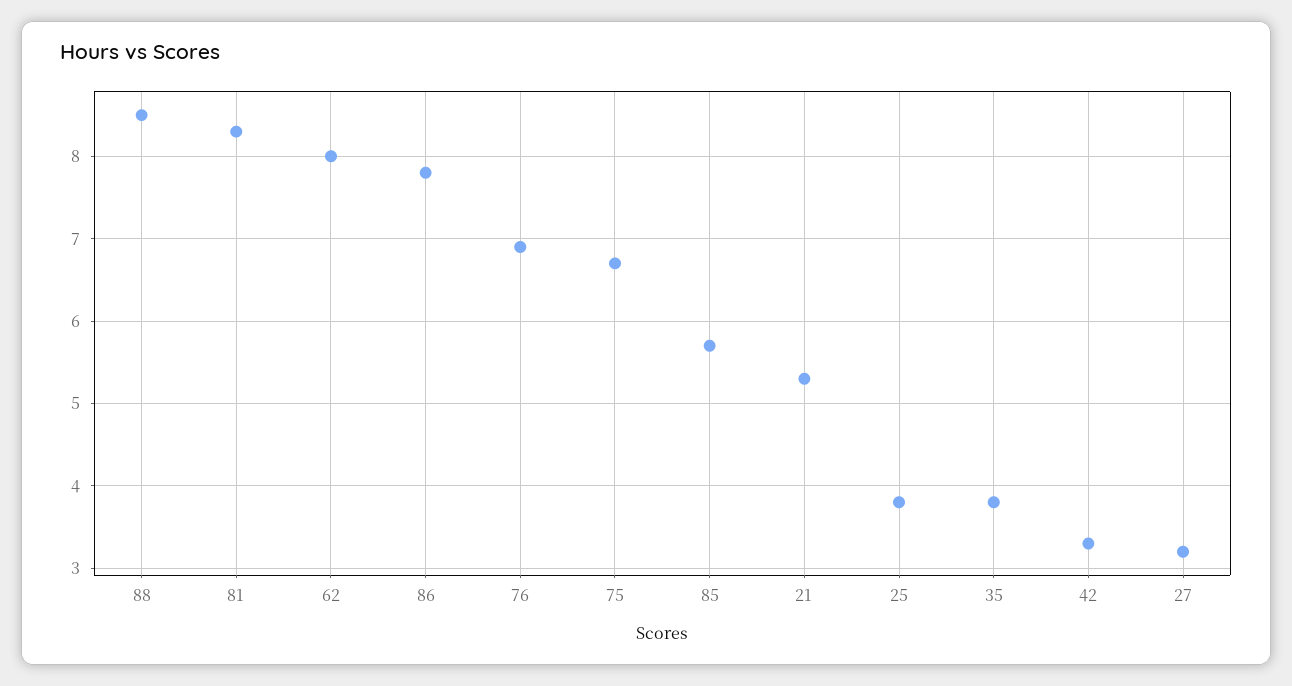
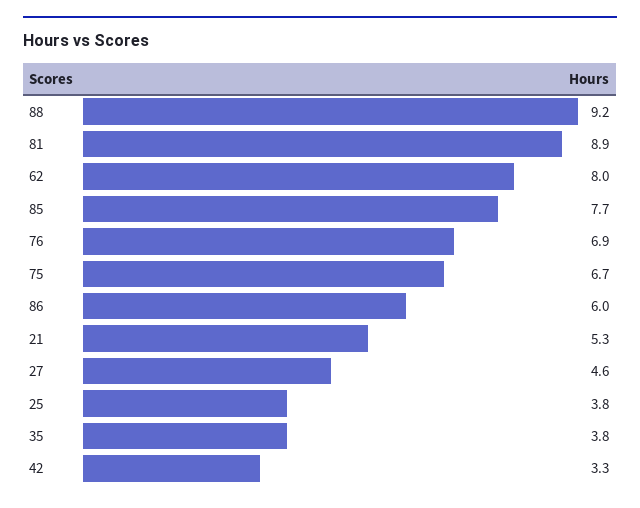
  {
-   "88": 8.5,
+   "88": 9.2,
-   "81": 8.3,
+   "81": 8.9,
    "62": 8,
-   "86": 7.8,
+   "86": 6,
    "76": 6.9,
    "75": 6.7,
-   "85": 5.7,
+   "85": 7.7,
    "21": 5.3,
    "25": 3.8,
    "35": 3.8,
    "42": 3.3,
-   "27": 3.2
+   "27": 4.6
  }

